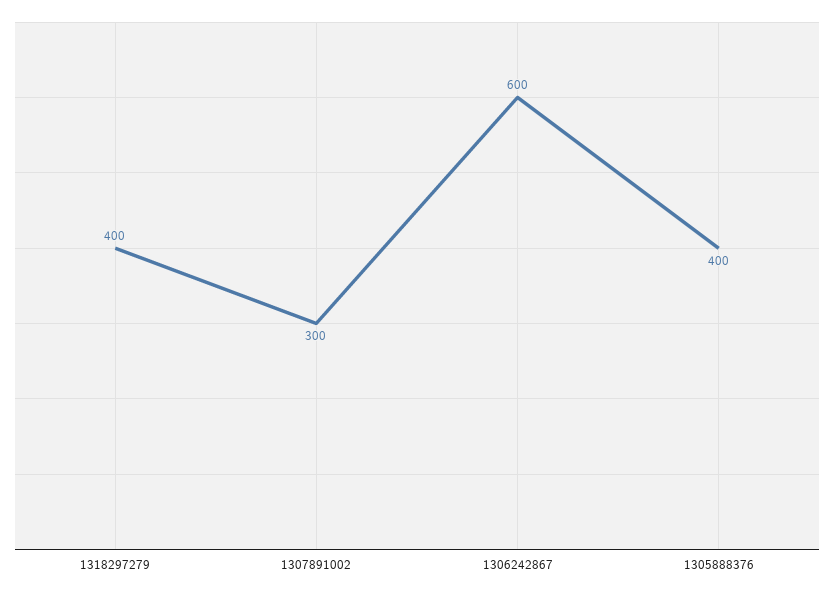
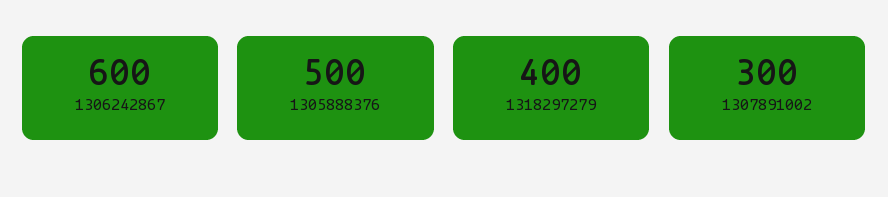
  {
    "1318297279": 400,
    "1307891002": 300,
    "1306242867": 600,
-   "1305888376": 400
+   "1305888376": 500
  }

